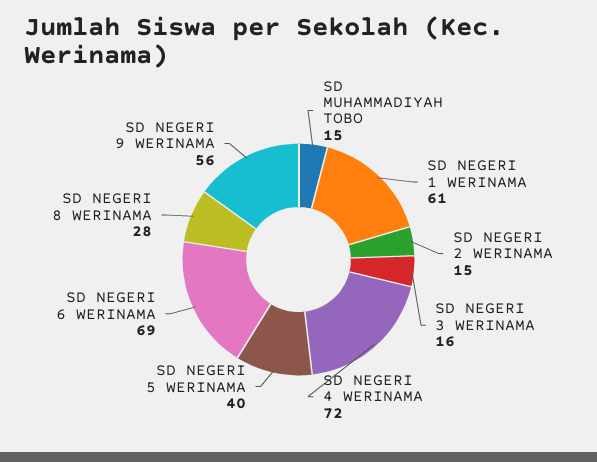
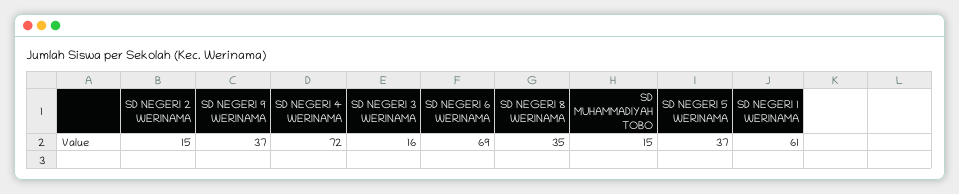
  {
    "SD MUHAMMADIYAH TOBO": 15,
    "SD NEGERI 1 WERINAMA": 61,
    "SD NEGERI 2 WERINAMA": 15,
    "SD NEGERI 3 WERINAMA": 16,
    "SD NEGERI 4 WERINAMA": 72,
-   "SD NEGERI 5 WERINAMA": 40,
+   "SD NEGERI 5 WERINAMA": 37,
    "SD NEGERI 6 WERINAMA": 69,
-   "SD NEGERI 8 WERINAMA": 28,
+   "SD NEGERI 8 WERINAMA": 35,
-   "SD NEGERI 9 WERINAMA": 56
+   "SD NEGERI 9 WERINAMA": 37
  }

